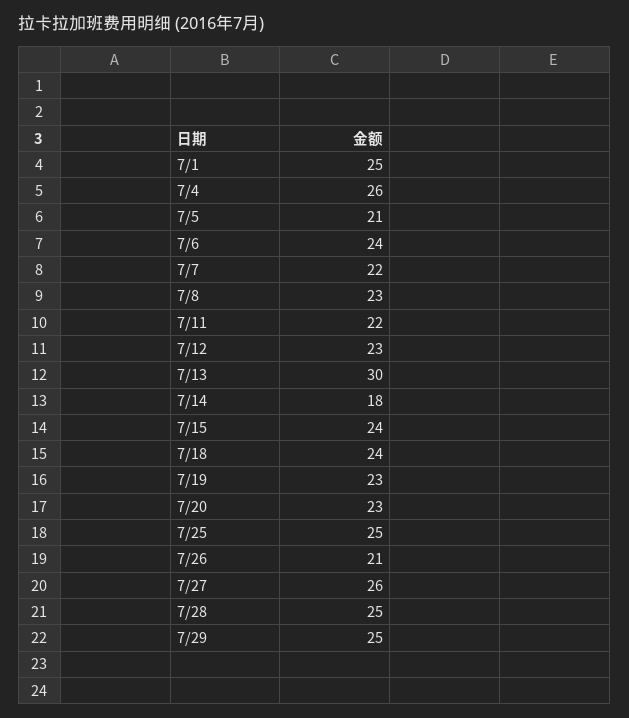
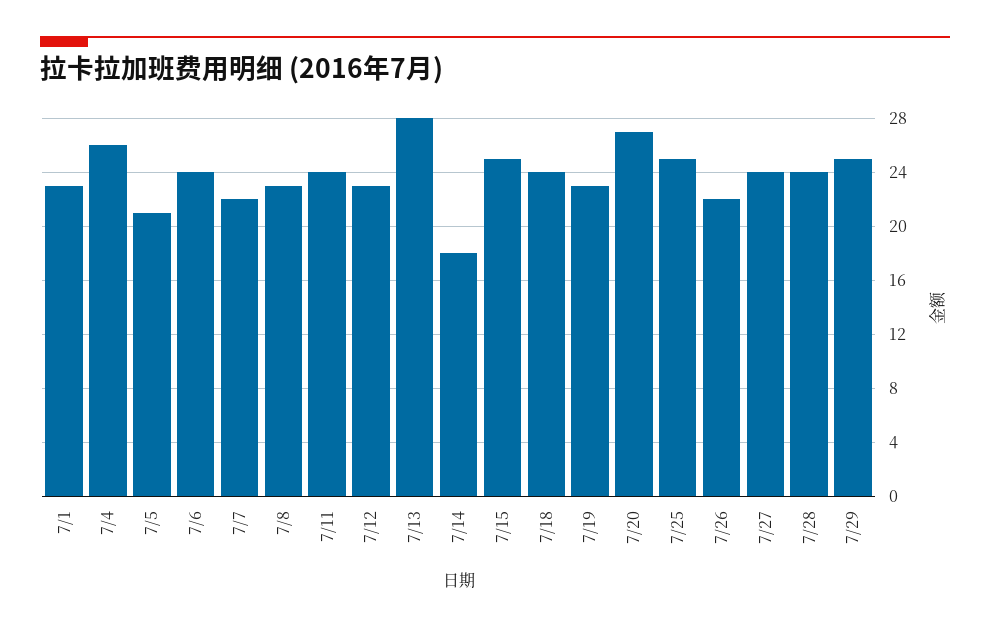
  {
-   "7/1": 25,
+   "7/1": 23,
    "7/4": 26,
    "7/5": 21,
    "7/6": 24,
    "7/7": 22,
    "7/8": 23,
-   "7/11": 22,
+   "7/11": 24,
    "7/12": 23,
-   "7/13": 30,
+   "7/13": 28,
    "7/14": 18,
-   "7/15": 24,
+   "7/15": 25,
    "7/18": 24,
    "7/19": 23,
-   "7/20": 23,
+   "7/20": 27,
    "7/25": 25,
-   "7/26": 21,
+   "7/26": 22,
-   "7/27": 26,
+   "7/27": 24,
-   "7/28": 25,
+   "7/28": 24,
    "7/29": 25
  }

